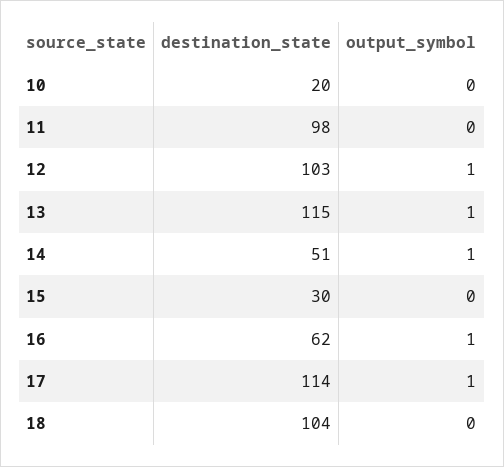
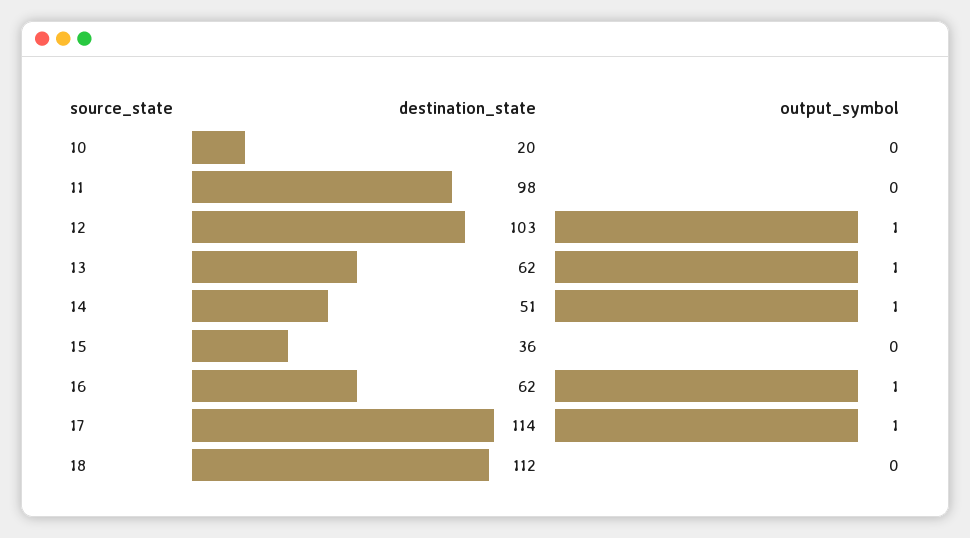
  {
    "destination_state": {
      "10": 20,
      "11": 98,
      "12": 103,
-     "13": 115,
+     "13": 62,
      "14": 51,
-     "15": 30,
+     "15": 36,
      "16": 62,
      "17": 114,
-     "18": 104
+     "18": 112
    },
    "output_symbol": {
      "10": 0,
      "11": 0,
      "12": 1,
      "13": 1,
      "14": 1,
      "15": 0,
      "16": 1,
      "17": 1,
      "18": 0
    }
  }

